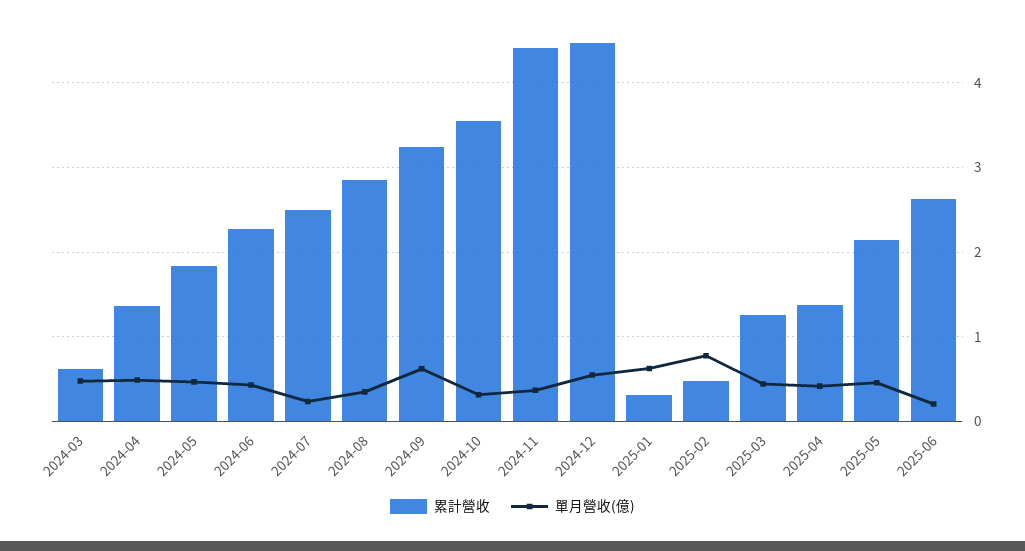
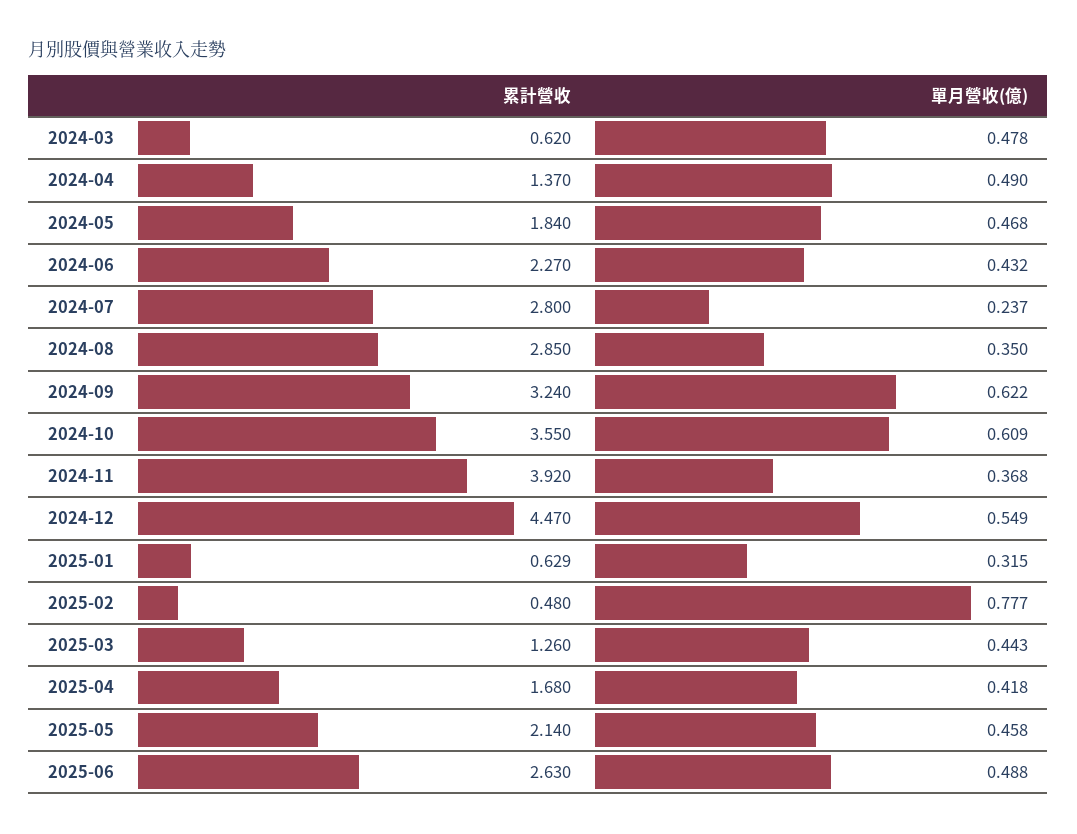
  {
    "累計營收": {
      "2024-03": 0.62,
      "2024-04": 1.37,
      "2024-05": 1.84,
      "2024-06": 2.27,
-     "2024-07": 2.5,
+     "2024-07": 2.8,
      "2024-08": 2.85,
      "2024-09": 3.24,
      "2024-10": 3.55,
-     "2024-11": 4.4,
+     "2024-11": 3.92,
      "2024-12": 4.47,
-     "2025-01": 0.3,
+     "2025-01": 0.629,
      "2025-02": 0.48,
      "2025-03": 1.26,
-     "2025-04": 1.4,
+     "2025-04": 1.68,
      "2025-05": 2.14,
      "2025-06": 2.63
    },
    "單月營收(億)": {
      "2024-03": 0.478,
      "2024-04": 0.49,
      "2024-05": 0.468,
      "2024-06": 0.432,
      "2024-07": 0.237,
      "2024-08": 0.35,
      "2024-09": 0.622,
-     "2024-10": 0.3,
+     "2024-10": 0.609,
      "2024-11": 0.368,
      "2024-12": 0.549,
-     "2025-01": 0.6,
+     "2025-01": 0.315,
      "2025-02": 0.777,
      "2025-03": 0.443,
      "2025-04": 0.418,
      "2025-05": 0.458,
-     "2025-06": 0.2
+     "2025-06": 0.488
    }
  }

